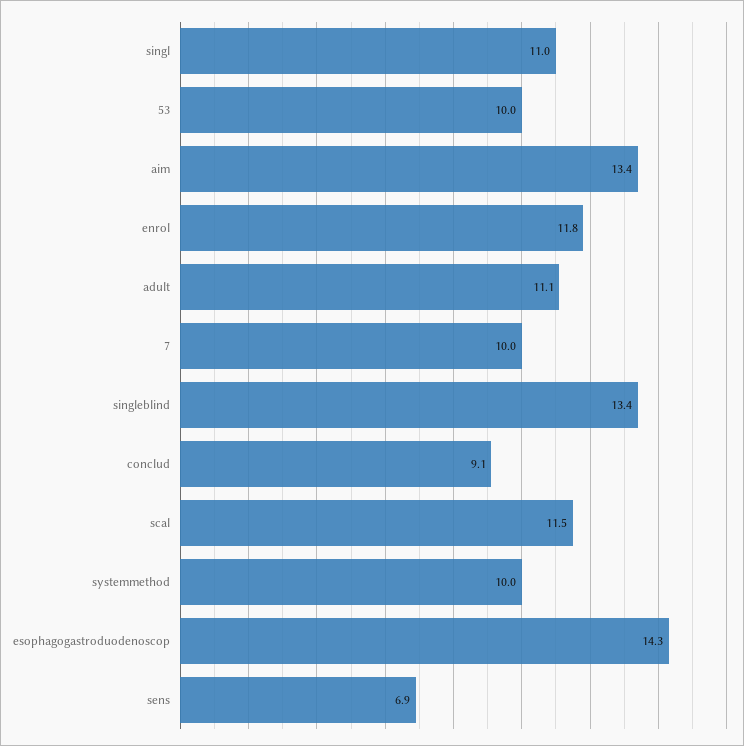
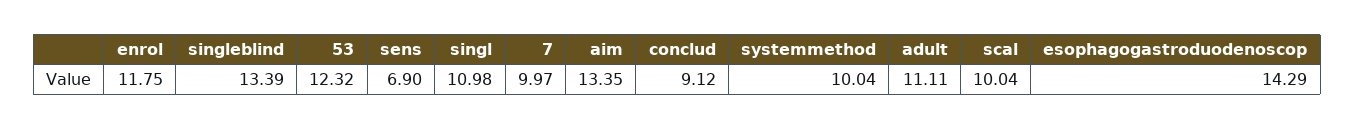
  {
    "singl": 10.98,
-   "53": 10,
+   "53": 12.32,
    "aim": 13.35,
    "enrol": 11.75,
    "adult": 11.11,
    "7": 9.97,
    "singleblind": 13.39,
    "conclud": 9.12,
-   "scal": 11.5,
+   "scal": 10.04,
    "systemmethod": 10.04,
    "esophagogastroduodenoscop": 14.29,
    "sens": 6.9
  }

